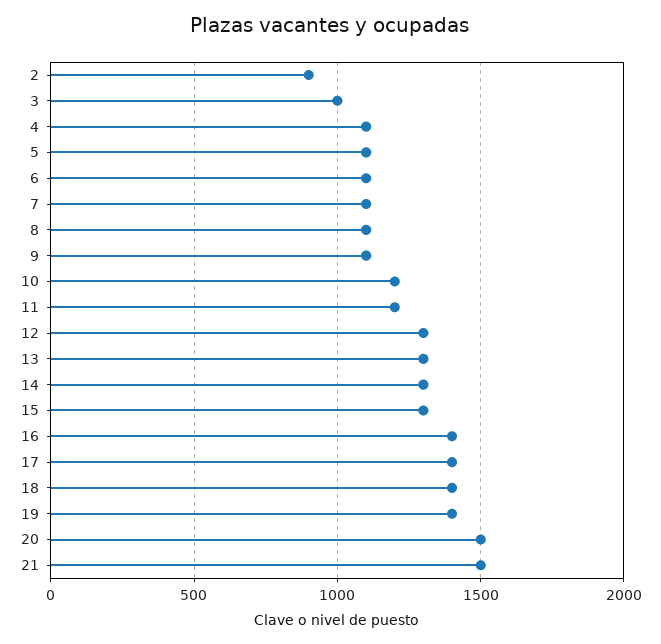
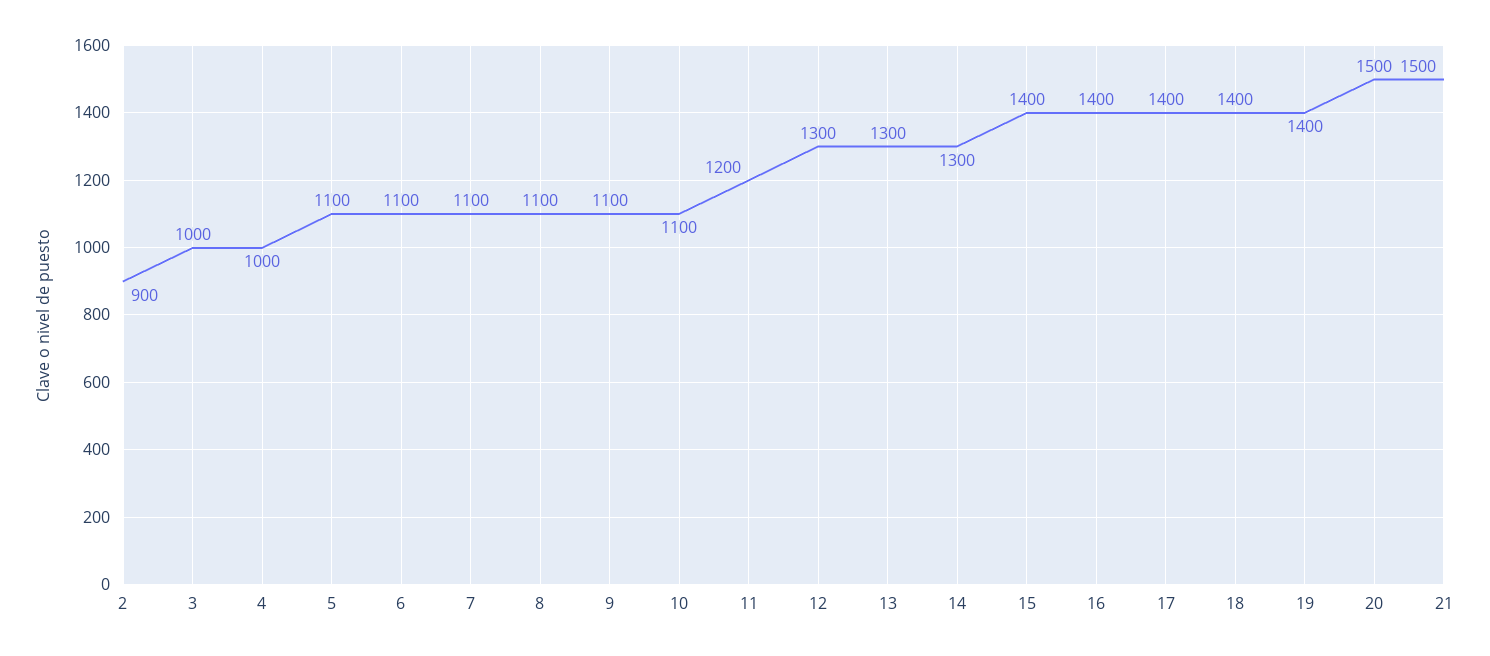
  {
    "2": 900,
    "3": 1000,
-   "4": 1100,
+   "4": 1000,
    "5": 1100,
    "6": 1100,
    "7": 1100,
    "8": 1100,
    "9": 1100,
-   "10": 1200,
+   "10": 1100,
    "11": 1200,
    "12": 1300,
    "13": 1300,
    "14": 1300,
-   "15": 1300,
+   "15": 1400,
    "16": 1400,
    "17": 1400,
    "18": 1400,
    "19": 1400,
    "20": 1500,
    "21": 1500
  }

